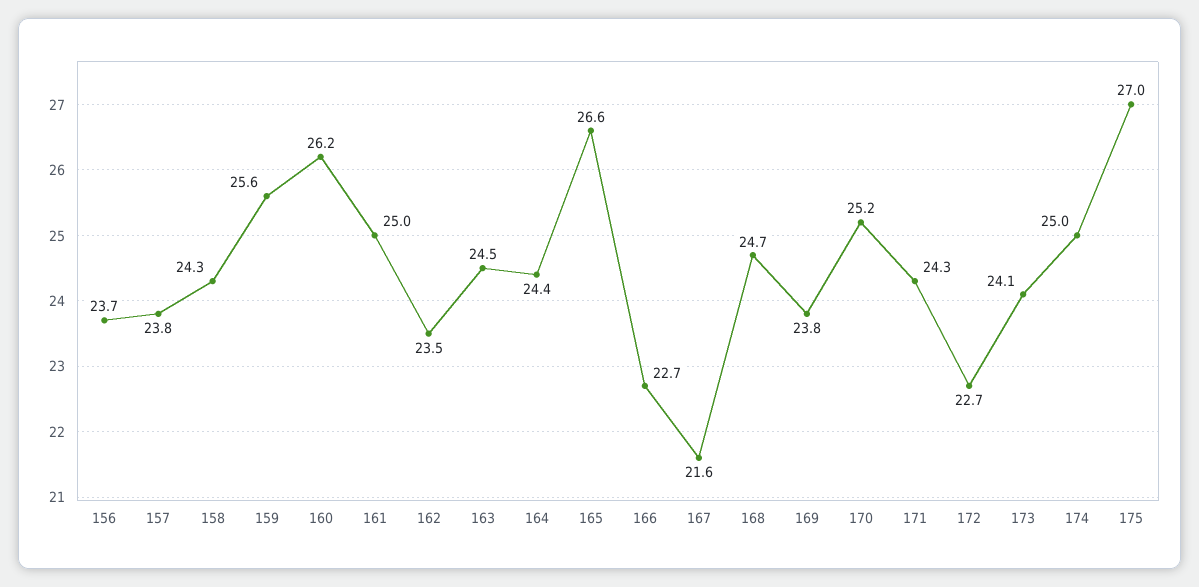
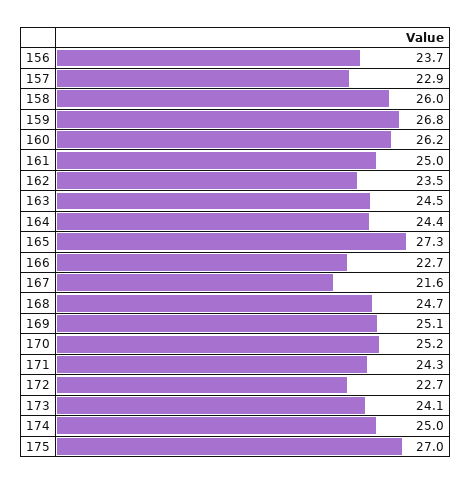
  {
    "156": 23.7,
-   "157": 23.8,
+   "157": 22.9,
-   "158": 24.3,
+   "158": 26,
-   "159": 25.6,
+   "159": 26.8,
    "160": 26.2,
    "161": 25,
    "162": 23.5,
    "163": 24.5,
    "164": 24.4,
-   "165": 26.6,
+   "165": 27.3,
    "166": 22.7,
    "167": 21.6,
    "168": 24.7,
-   "169": 23.8,
+   "169": 25.1,
    "170": 25.2,
    "171": 24.3,
    "172": 22.7,
    "173": 24.1,
    "174": 25,
    "175": 27
  }

